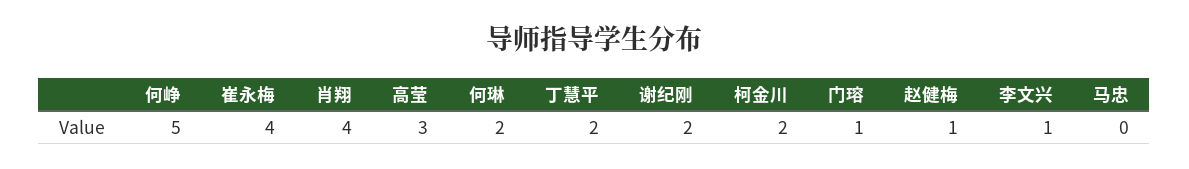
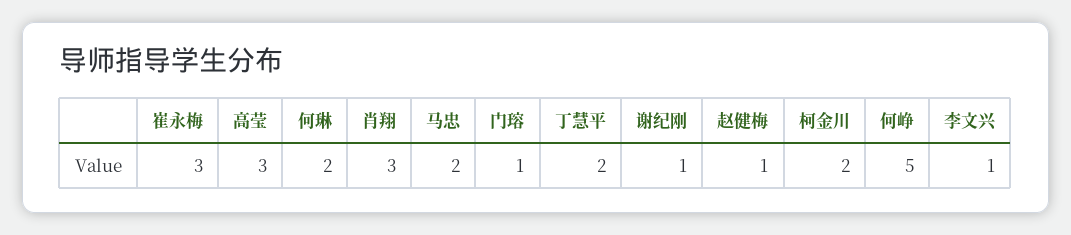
  {
    "何峥": 5,
-   "崔永梅": 4,
+   "崔永梅": 3,
-   "肖翔": 4,
+   "肖翔": 3,
    "高莹": 3,
    "何琳": 2,
    "丁慧平": 2,
-   "谢纪刚": 2,
+   "谢纪刚": 1,
    "柯金川": 2,
    "门瑢": 1,
    "赵健梅": 1,
    "李文兴": 1,
-   "马忠": 0
+   "马忠": 2
  }

